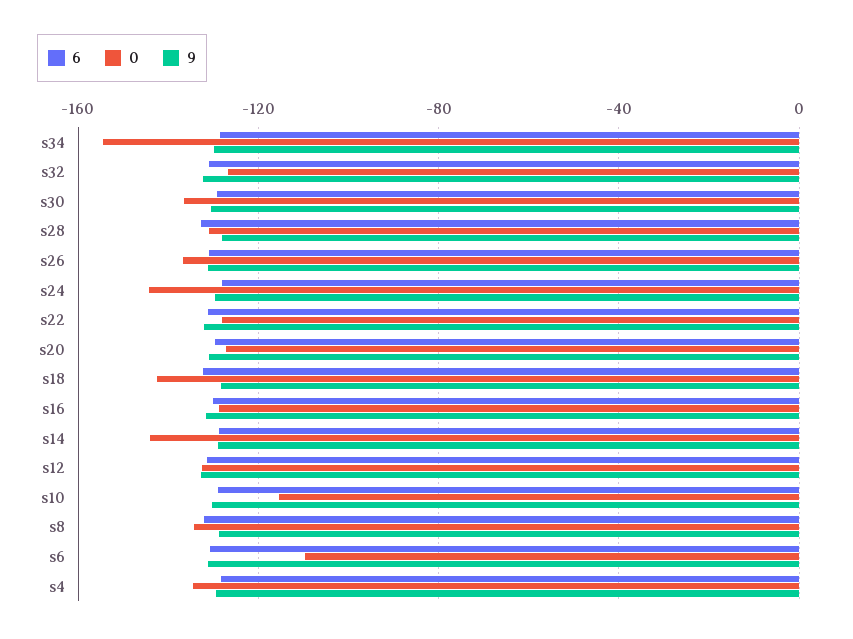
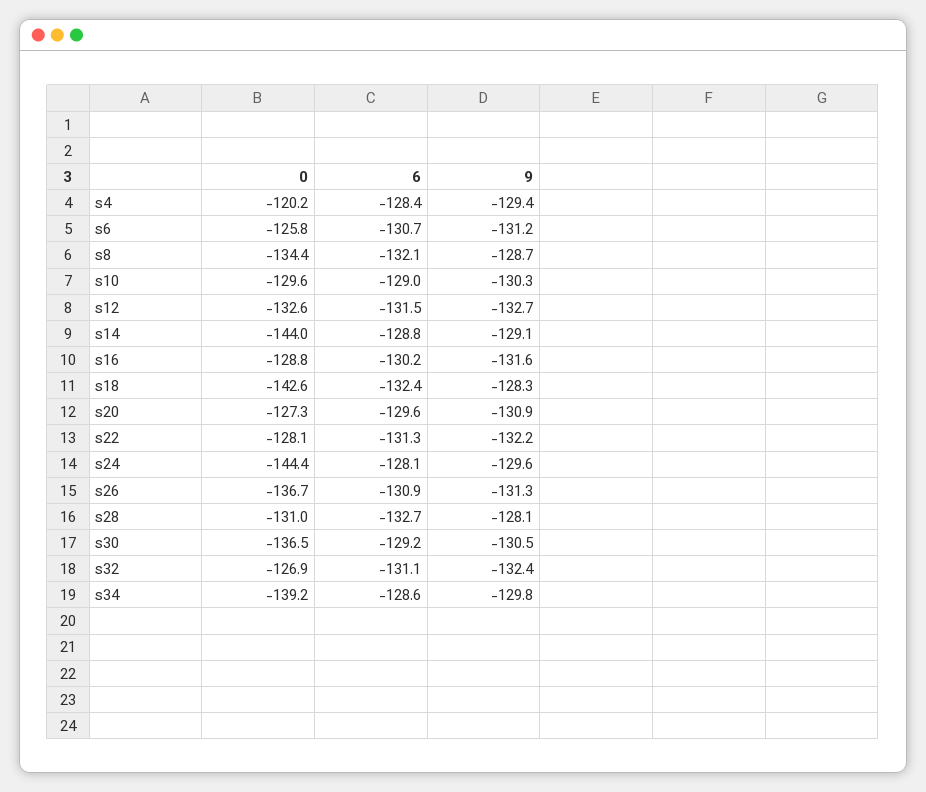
  {
    "6": {
      "s34": -128.6,
      "s32": -131.1,
      "s30": -129.2,
      "s28": -132.7,
      "s26": -130.9,
      "s24": -128.1,
      "s22": -131.3,
      "s20": -129.6,
      "s18": -132.4,
      "s16": -130.2,
      "s14": -128.8,
      "s12": -131.5,
      "s10": -129,
      "s8": -132.1,
      "s6": -130.7,
      "s4": -128.4
    },
    "0": {
-     "s34": -155,
+     "s34": -139.2,
      "s32": -126.9,
      "s30": -136.5,
      "s28": -131,
      "s26": -136.7,
      "s24": -144.4,
      "s22": -128.1,
      "s20": -127.3,
      "s18": -142.6,
      "s16": -128.8,
      "s14": -144,
      "s12": -132.6,
-     "s10": -115,
+     "s10": -129.6,
      "s8": -134.4,
-     "s6": -110,
+     "s6": -125.8,
-     "s4": -135
+     "s4": -120.2
    },
    "9": {
      "s34": -129.8,
      "s32": -132.4,
      "s30": -130.5,
      "s28": -128.1,
      "s26": -131.3,
      "s24": -129.6,
      "s22": -132.2,
      "s20": -130.9,
      "s18": -128.3,
      "s16": -131.6,
      "s14": -129.1,
      "s12": -132.7,
      "s10": -130.3,
      "s8": -128.7,
      "s6": -131.2,
      "s4": -129.4
    }
  }

